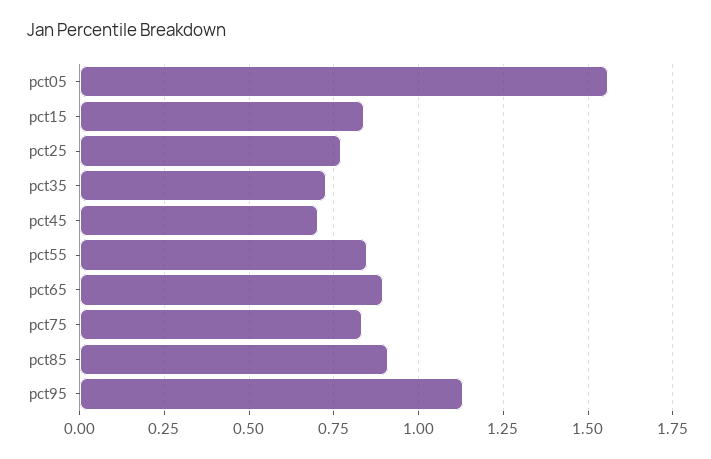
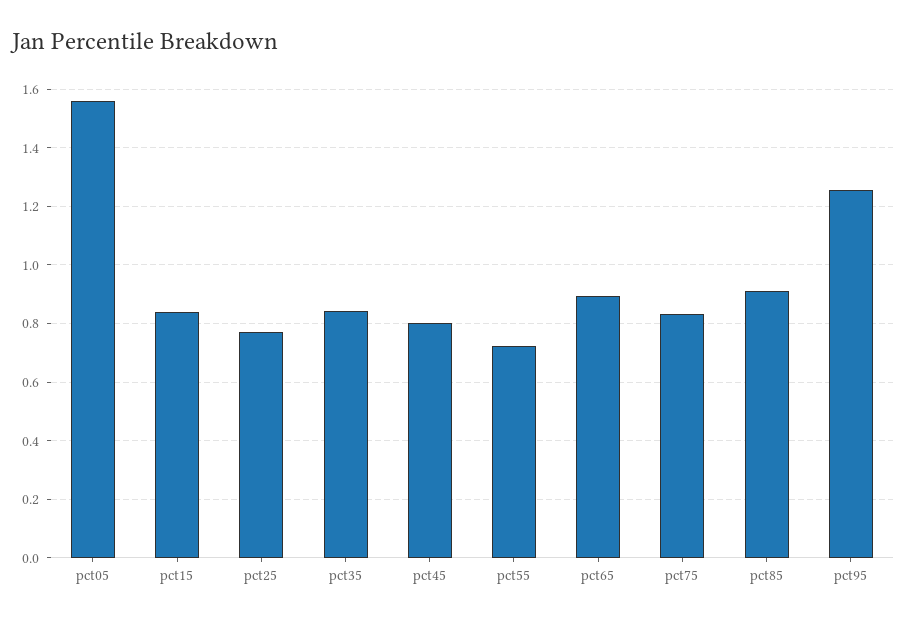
  {
    "pct05": 1.55,
    "pct15": 0.85,
    "pct25": 0.775,
-   "pct35": 0.725,
+   "pct35": 0.85,
-   "pct45": 0.7,
+   "pct45": 0.8,
-   "pct55": 0.85,
+   "pct55": 0.725,
    "pct65": 0.9,
    "pct75": 0.825,
    "pct85": 0.9,
-   "pct95": 1.125
+   "pct95": 1.25
  }

